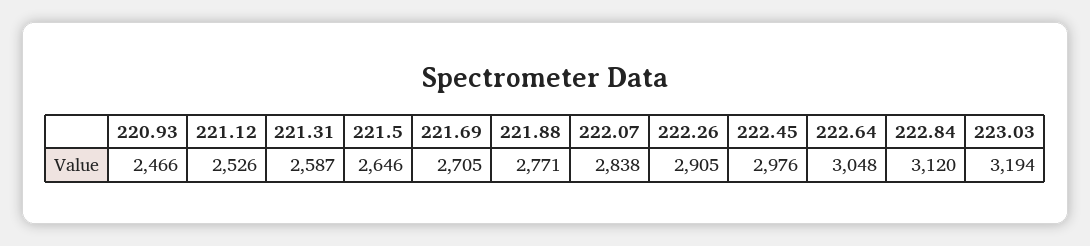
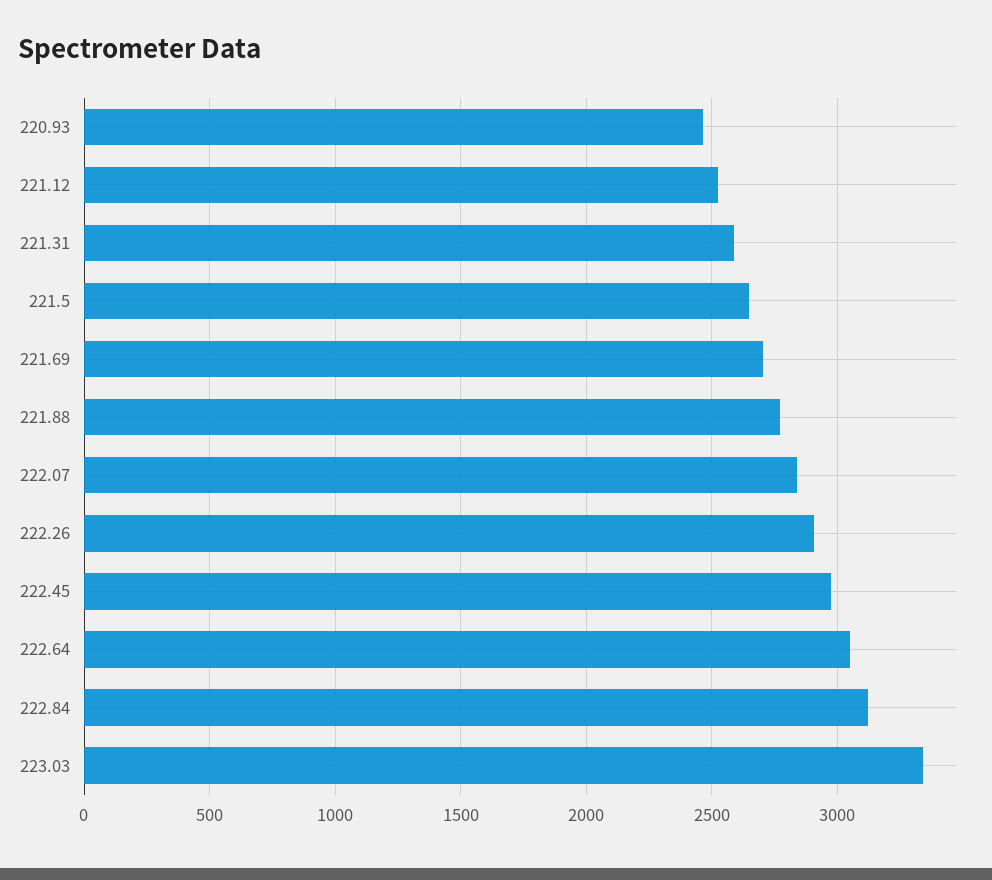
  {
    "220.93": 2466,
    "221.12": 2526,
    "221.31": 2587,
    "221.5": 2646,
    "221.69": 2705,
    "221.88": 2771,
    "222.07": 2838,
    "222.26": 2905,
    "222.45": 2976,
    "222.64": 3048,
    "222.84": 3120,
-   "223.03": 3194
+   "223.03": 3350
  }

